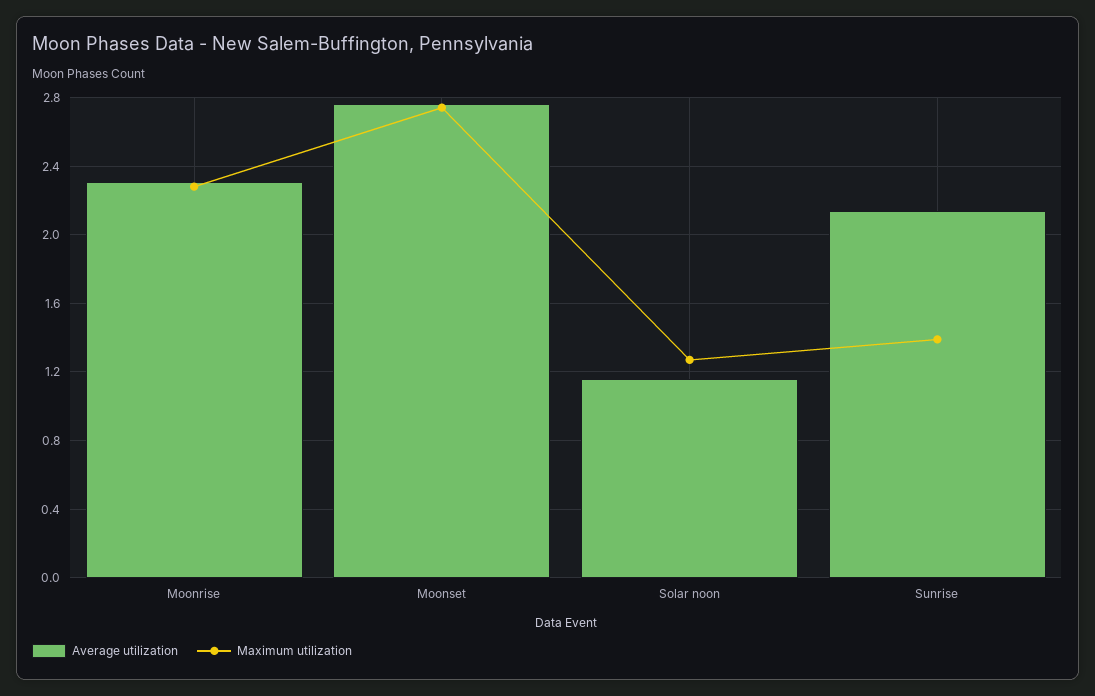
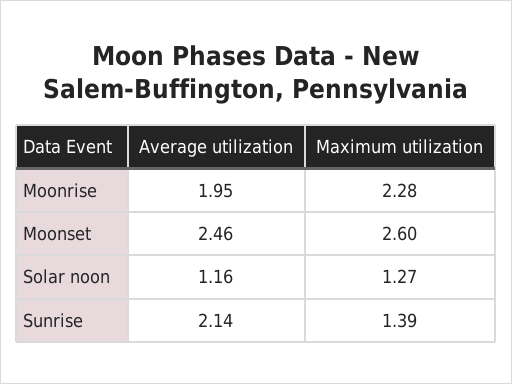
  {
    "Average utilization": {
-     "Moonrise": 2.3,
+     "Moonrise": 1.95,
-     "Moonset": 2.75,
+     "Moonset": 2.46,
      "Solar noon": 1.16,
      "Sunrise": 2.14
    },
    "Maximum utilization": {
      "Moonrise": 2.28,
-     "Moonset": 2.75,
+     "Moonset": 2.6,
      "Solar noon": 1.27,
      "Sunrise": 1.39
    }
  }

